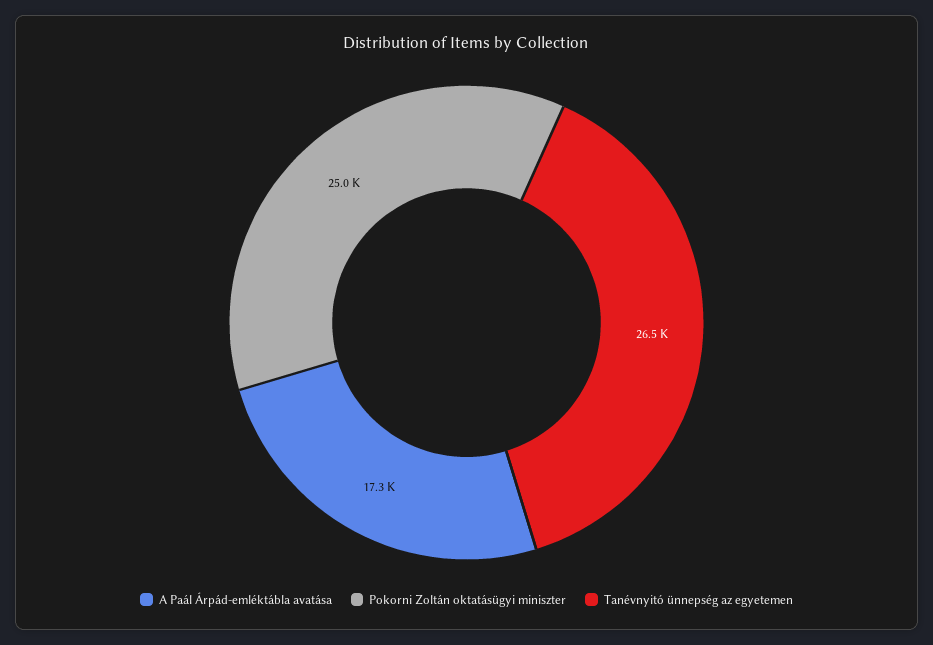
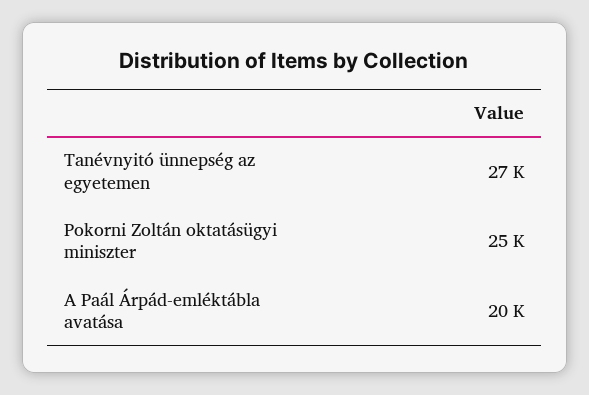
  {
-   "A Paál Árpád-emléktábla avatása": 17300,
+   "A Paál Árpád-emléktábla avatása": 20000,
    "Pokorni Zoltán oktatásügyi miniszter": 25000,
    "Tanévnyitó ünnepség az egyetemen": 26500
  }

